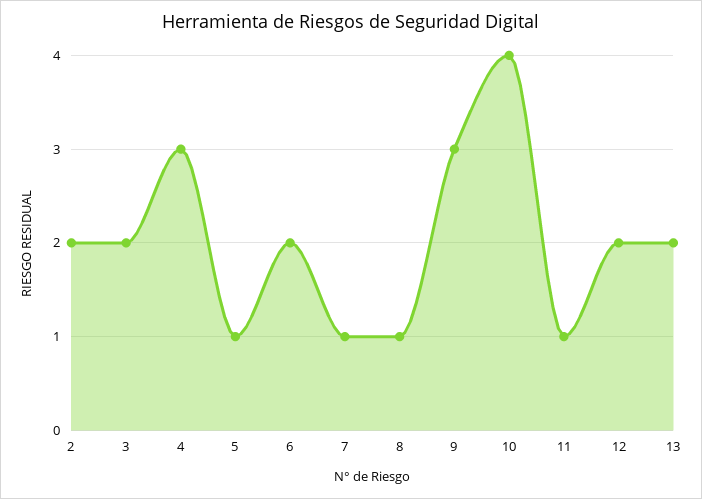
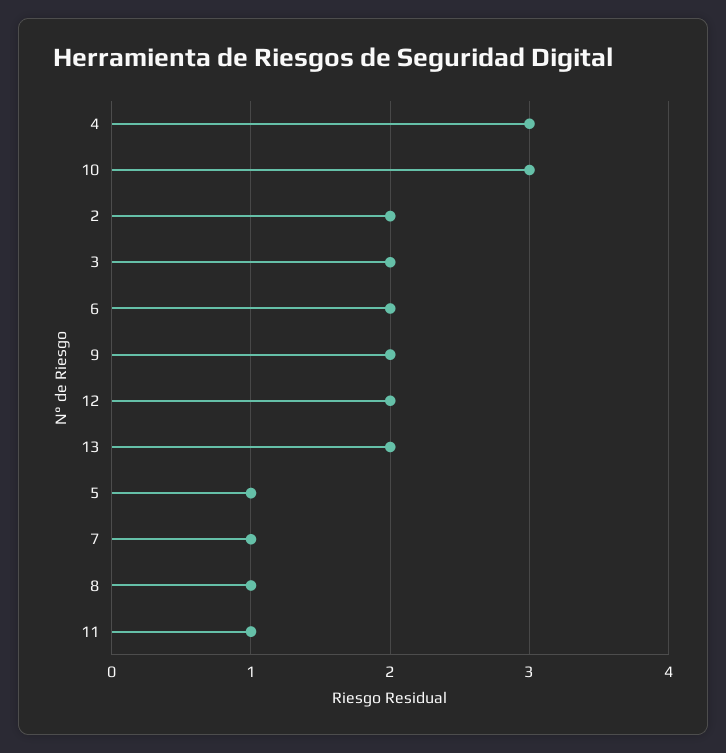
  {
    "2": 2,
    "3": 2,
    "4": 3,
    "5": 1,
    "6": 2,
    "7": 1,
    "8": 1,
-   "9": 3,
+   "9": 2,
-   "10": 4,
+   "10": 3,
    "11": 1,
    "12": 2,
    "13": 2
  }

